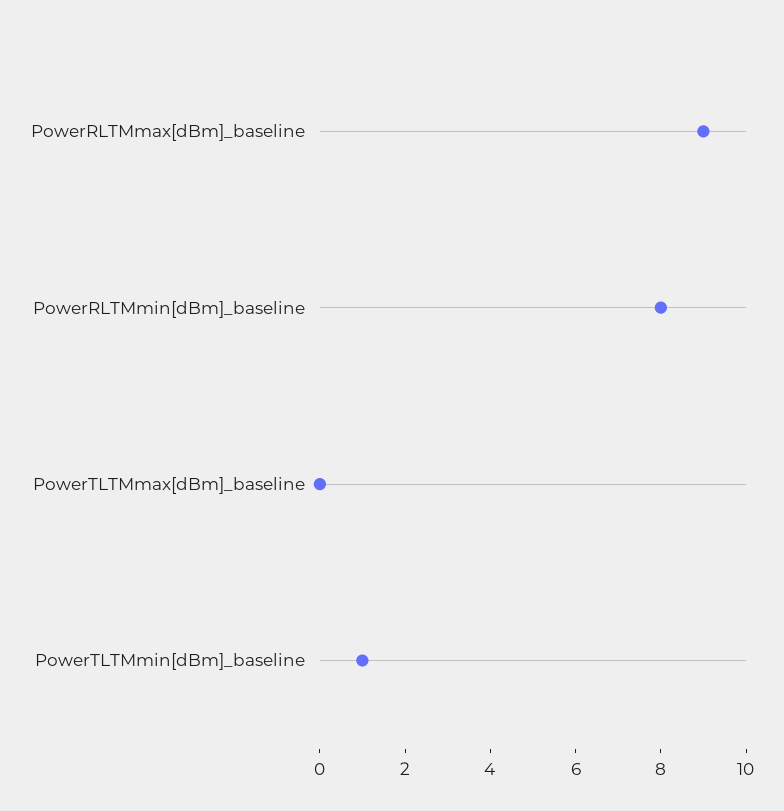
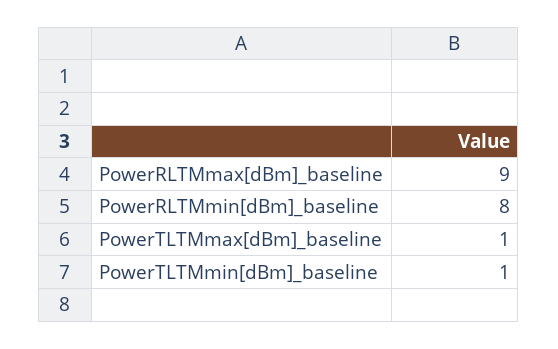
  {
    "PowerRLTMmax[dBm]_baseline": 9,
    "PowerRLTMmin[dBm]_baseline": 8,
-   "PowerTLTMmax[dBm]_baseline": 0,
+   "PowerTLTMmax[dBm]_baseline": 1,
    "PowerTLTMmin[dBm]_baseline": 1
  }

